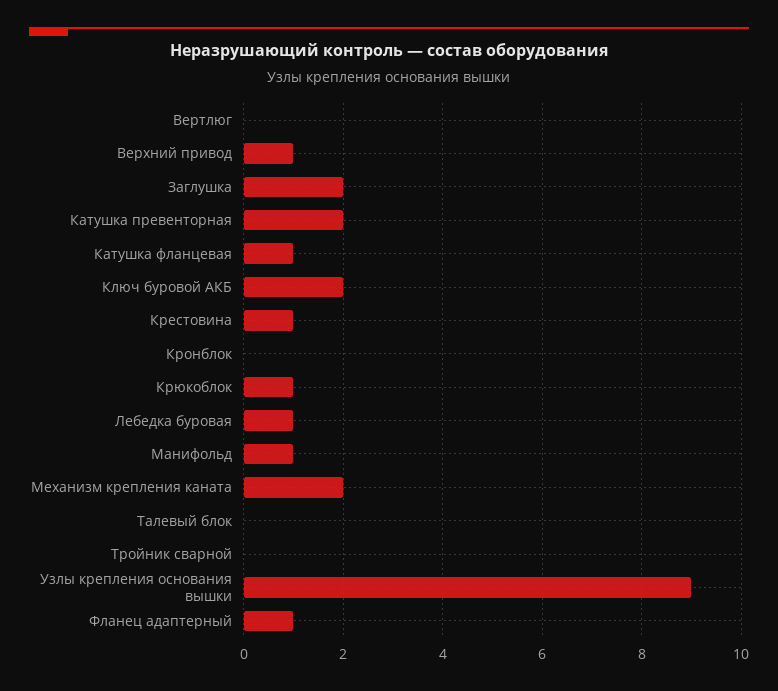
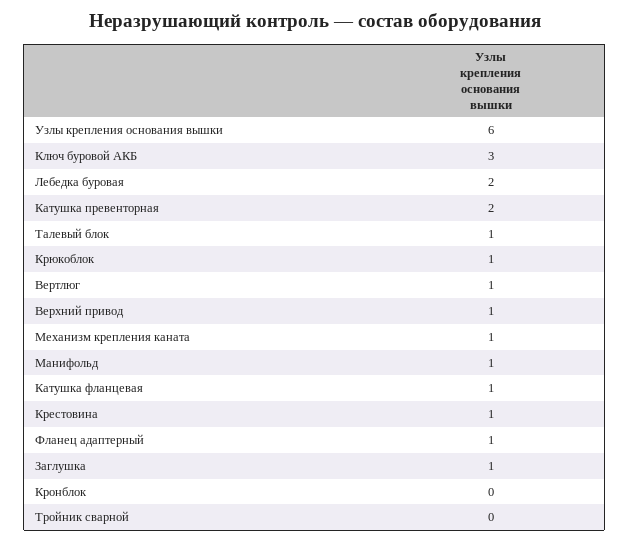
  {
-   "Вертлюг": 0,
+   "Вертлюг": 1,
    "Верхний привод": 1,
-   "Заглушка": 2,
+   "Заглушка": 1,
    "Катушка превенторная": 2,
    "Катушка фланцевая": 1,
-   "Ключ буровой АКБ": 2,
+   "Ключ буровой АКБ": 3,
    "Крестовина": 1,
    "Кронблок": 0,
    "Крюкоблок": 1,
-   "Лебедка буровая": 1,
+   "Лебедка буровая": 2,
    "Манифольд": 1,
-   "Механизм крепления каната": 2,
+   "Механизм крепления каната": 1,
-   "Талевый блок": 0,
+   "Талевый блок": 1,
    "Тройник сварной": 0,
-   "Узлы крепления основания вышки": 9,
+   "Узлы крепления основания вышки": 6,
    "Фланец адаптерный": 1
  }

